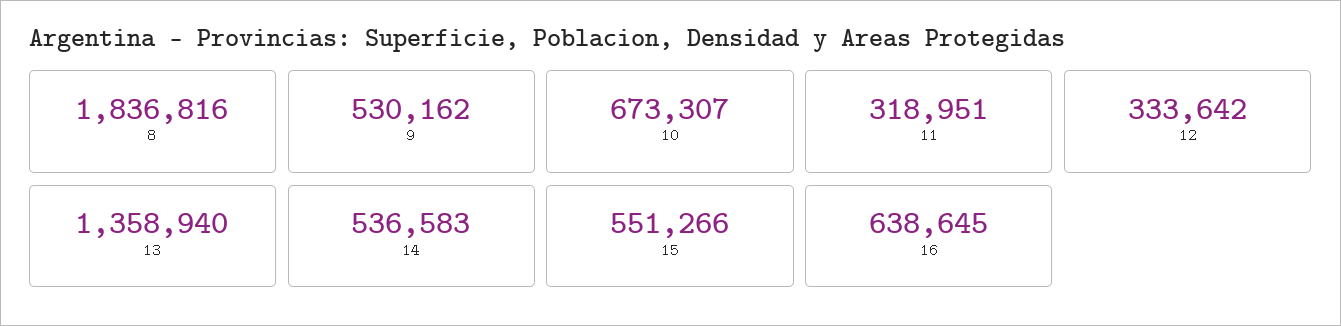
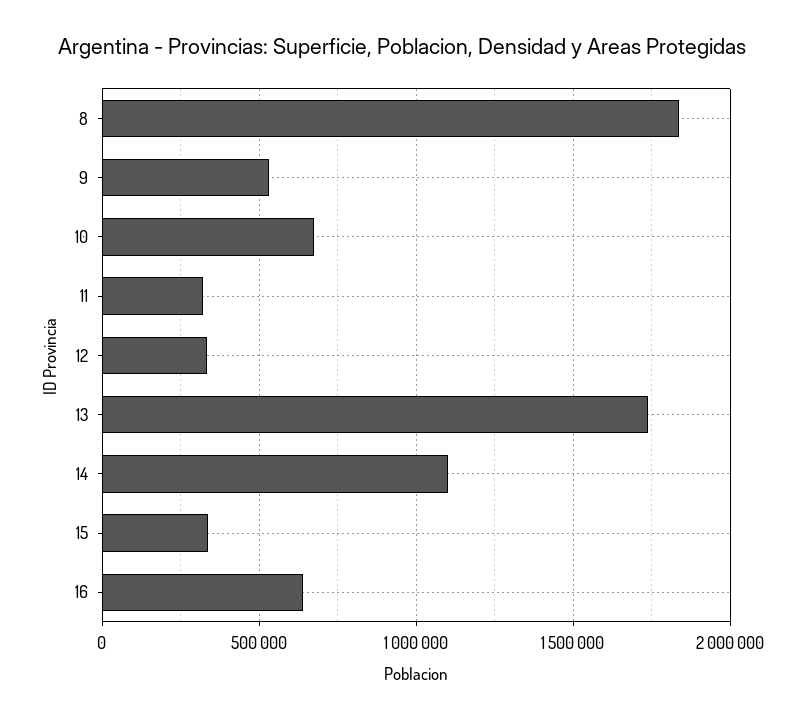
  {
    "8": 1836816,
    "9": 530162,
    "10": 673307,
    "11": 318951,
    "12": 333642,
-   "13": 1358940,
+   "13": 1750000,
-   "14": 536583,
+   "14": 1100000,
-   "15": 551266,
+   "15": 350000,
    "16": 638645
  }

